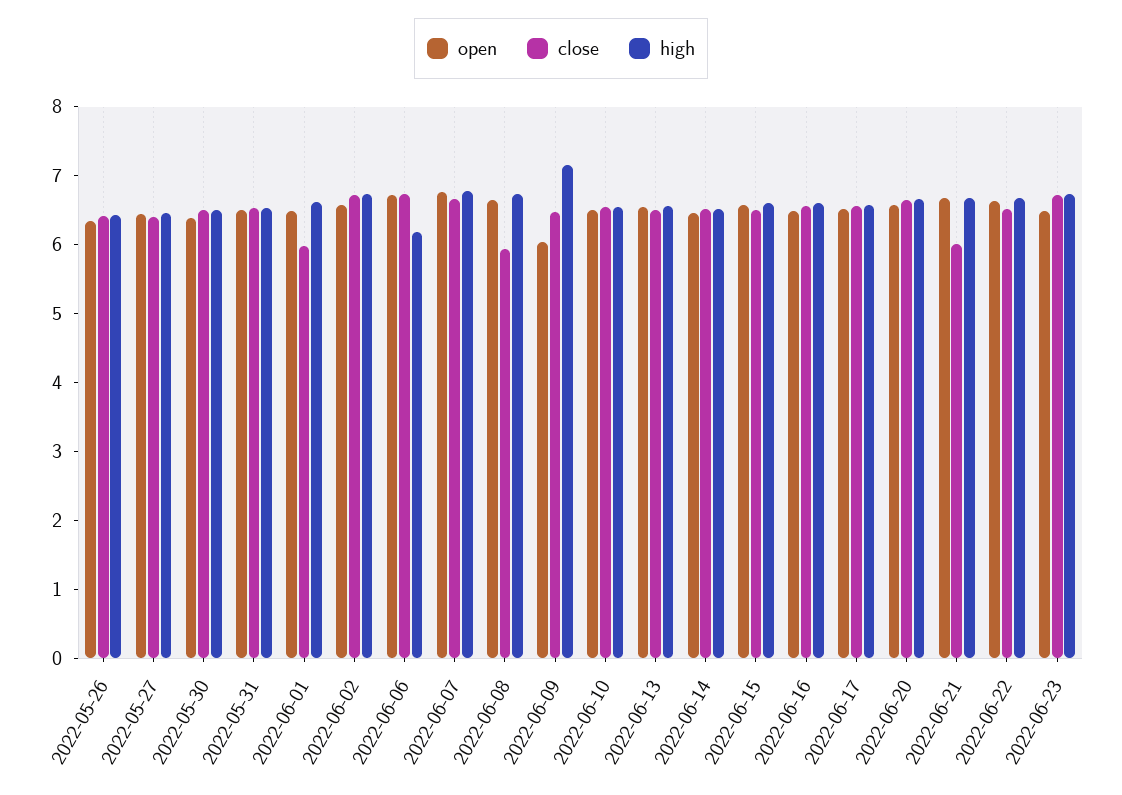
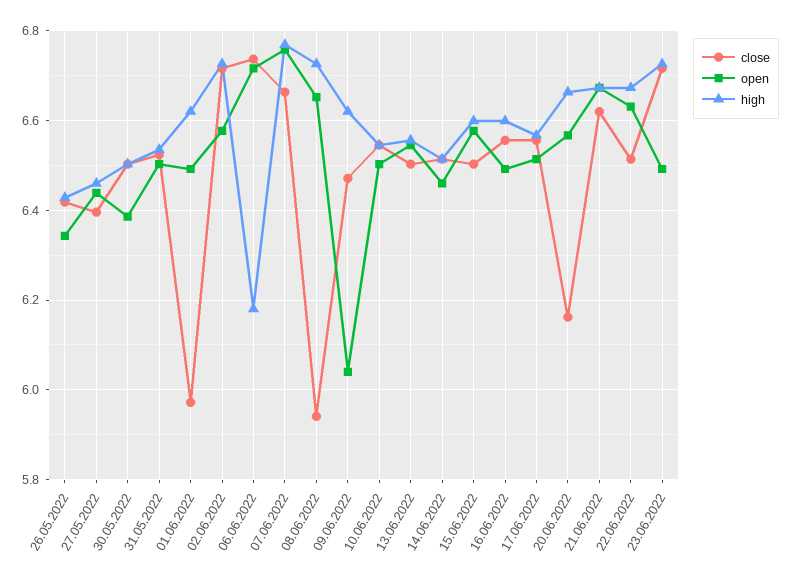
  {
    "open": {
      "2022-05-26": 6.34,
      "2022-05-27": 6.44,
      "2022-05-30": 6.38,
      "2022-05-31": 6.5,
      "2022-06-01": 6.5,
      "2022-06-02": 6.58,
      "2022-06-06": 6.72,
      "2022-06-07": 6.76,
      "2022-06-08": 6.66,
      "2022-06-09": 6.04,
      "2022-06-10": 6.5,
      "2022-06-13": 6.54,
      "2022-06-14": 6.46,
      "2022-06-15": 6.58,
      "2022-06-16": 6.5,
      "2022-06-17": 6.52,
      "2022-06-20": 6.56,
      "2022-06-21": 6.68,
      "2022-06-22": 6.64,
      "2022-06-23": 6.5
    },
    "close": {
      "2022-05-26": 6.42,
      "2022-05-27": 6.4,
      "2022-05-30": 6.5,
      "2022-05-31": 6.52,
      "2022-06-01": 5.98,
      "2022-06-02": 6.72,
      "2022-06-06": 6.74,
      "2022-06-07": 6.66,
      "2022-06-08": 5.94,
      "2022-06-09": 6.48,
      "2022-06-10": 6.54,
      "2022-06-13": 6.5,
      "2022-06-14": 6.52,
      "2022-06-15": 6.5,
      "2022-06-16": 6.56,
      "2022-06-17": 6.56,
-     "2022-06-20": 6.6,
+     "2022-06-20": 6.16,
-     "2022-06-21": 6,
+     "2022-06-21": 6.62,
      "2022-06-22": 6.52,
      "2022-06-23": 6.72
    },
    "high": {
      "2022-05-26": 6.42,
      "2022-05-27": 6.46,
      "2022-05-30": 6.5,
      "2022-05-31": 6.54,
      "2022-06-01": 6.62,
      "2022-06-02": 6.72,
      "2022-06-06": 6.18,
      "2022-06-07": 6.76,
      "2022-06-08": 6.72,
-     "2022-06-09": 7.2,
+     "2022-06-09": 6.62,
      "2022-06-10": 6.54,
      "2022-06-13": 6.56,
      "2022-06-14": 6.52,
      "2022-06-15": 6.6,
      "2022-06-16": 6.6,
      "2022-06-17": 6.56,
      "2022-06-20": 6.66,
      "2022-06-21": 6.68,
      "2022-06-22": 6.68,
      "2022-06-23": 6.72
    }
  }

